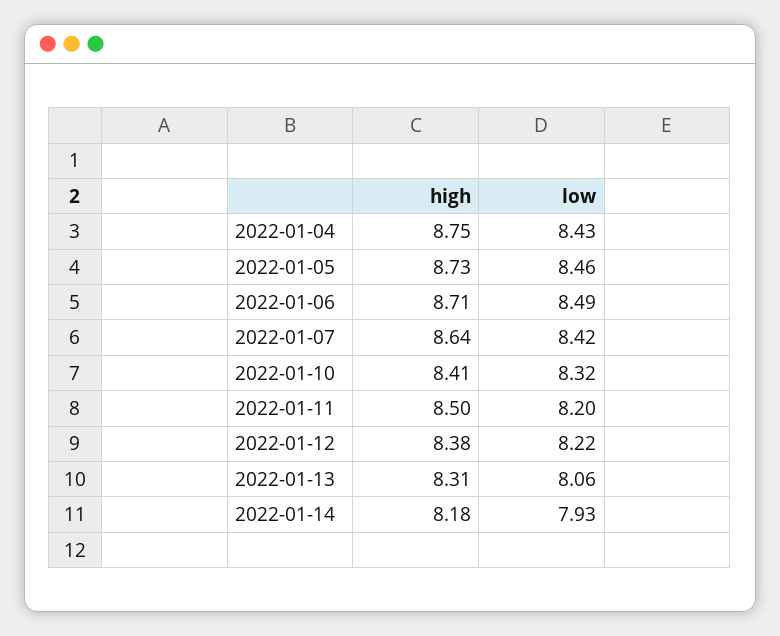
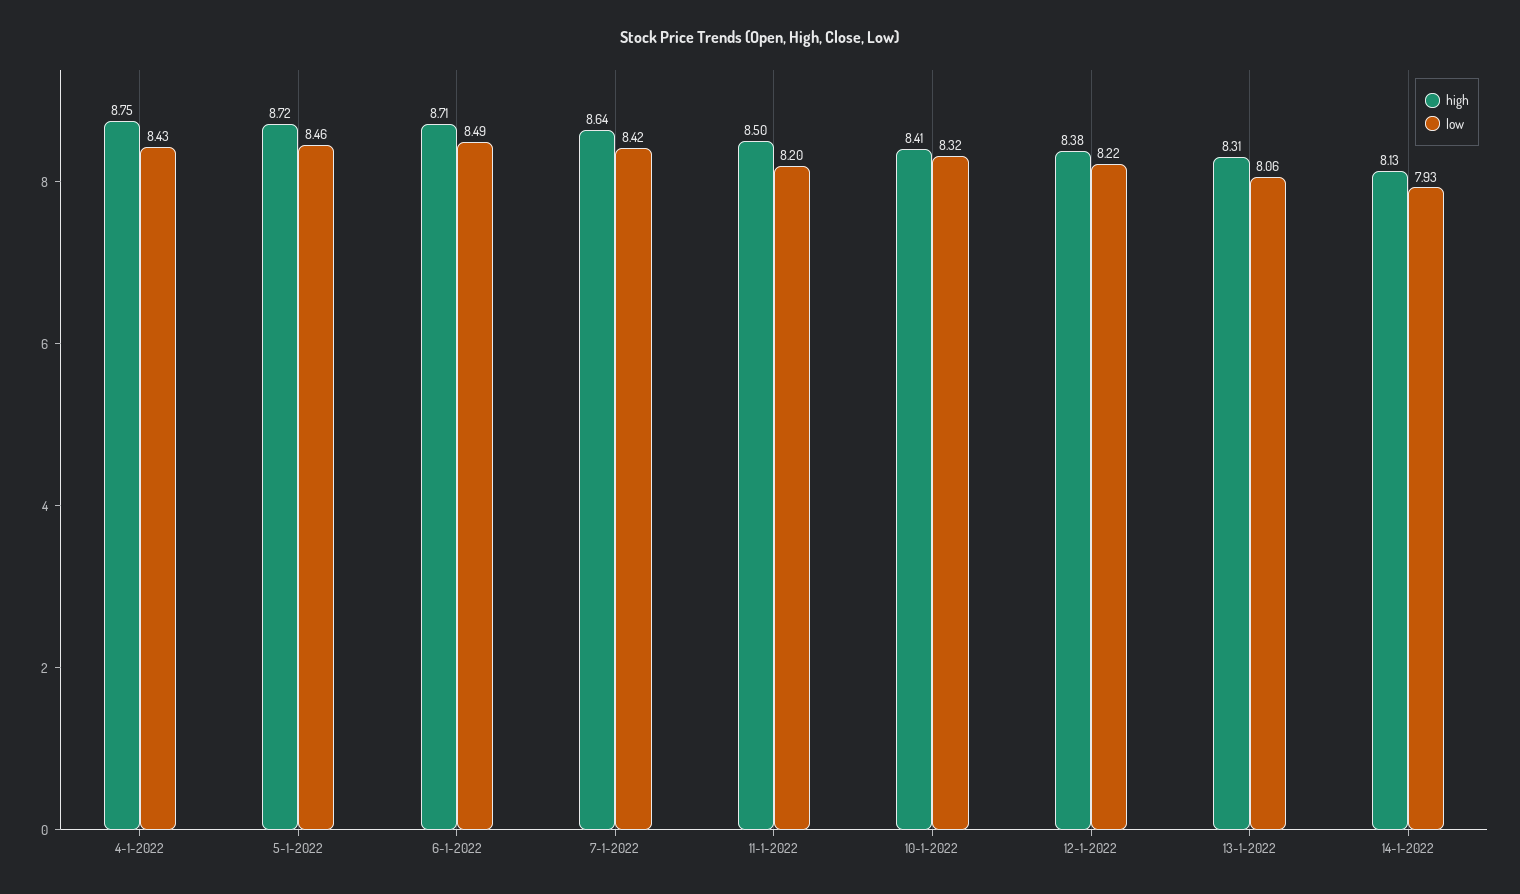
  {
    "high": {
      "2022-01-04": 8.75,
-     "2022-01-05": 8.73,
+     "2022-01-05": 8.72,
      "2022-01-06": 8.71,
      "2022-01-07": 8.64,
      "2022-01-10": 8.41,
      "2022-01-11": 8.5,
      "2022-01-12": 8.38,
      "2022-01-13": 8.31,
-     "2022-01-14": 8.18
+     "2022-01-14": 8.13
    },
    "low": {
      "2022-01-04": 8.43,
      "2022-01-05": 8.46,
      "2022-01-06": 8.49,
      "2022-01-07": 8.42,
      "2022-01-10": 8.32,
      "2022-01-11": 8.2,
      "2022-01-12": 8.22,
      "2022-01-13": 8.06,
      "2022-01-14": 7.93
    }
  }

